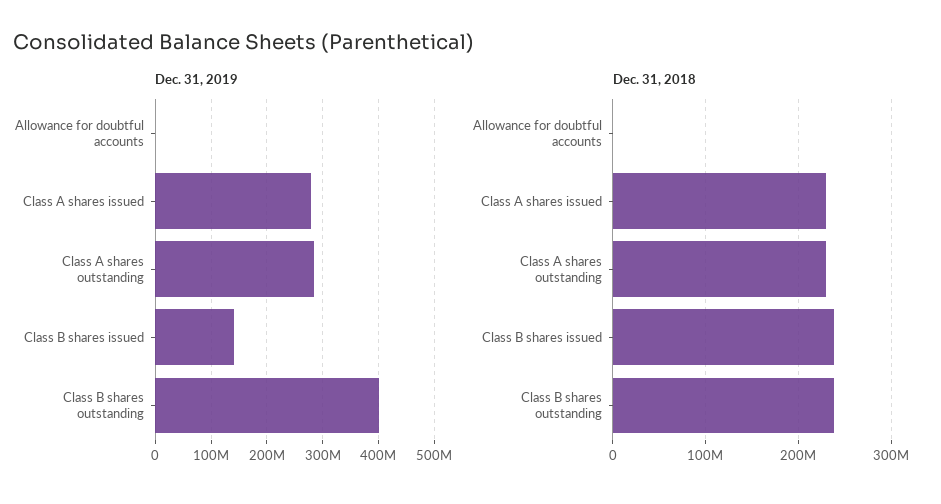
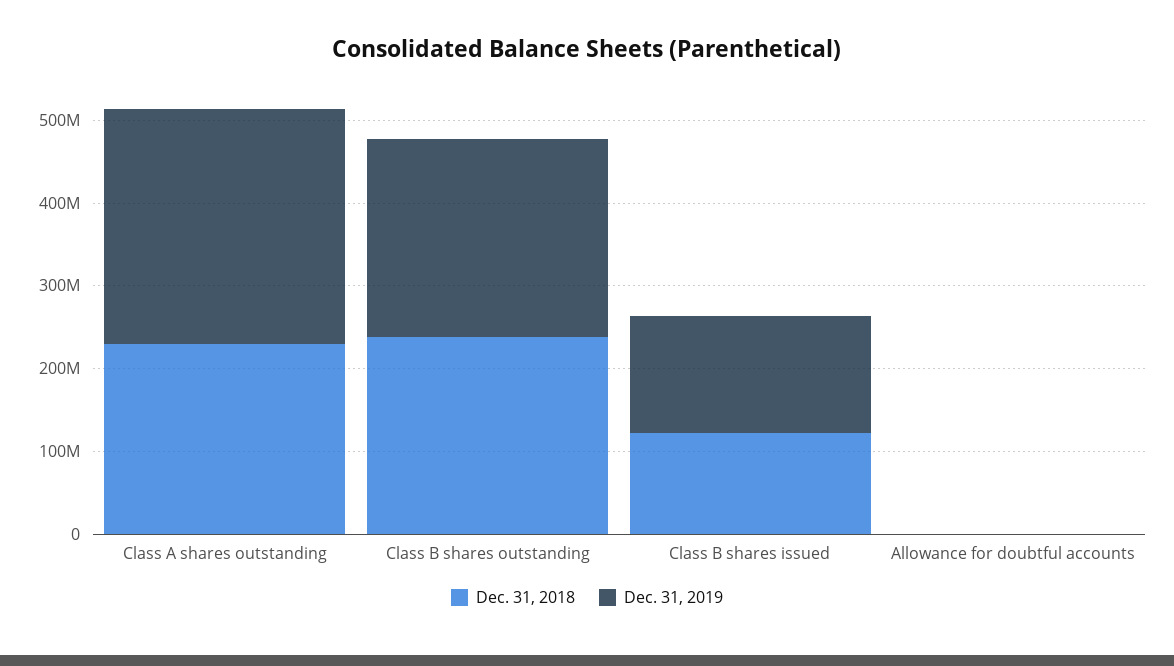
  {
    "Dec. 31, 2019": {
      "Allowance for doubtful accounts": 0,
-     "Class A shares issued": 280000000,
      "Class A shares outstanding": 280000000,
      "Class B shares issued": 140000000,
-     "Class B shares outstanding": 400000000
+     "Class B shares outstanding": 240000000
    },
    "Dec. 31, 2018": {
      "Allowance for doubtful accounts": 0,
-     "Class A shares issued": 230000000,
      "Class A shares outstanding": 230000000,
-     "Class B shares issued": 240000000,
+     "Class B shares issued": 120000000,
      "Class B shares outstanding": 240000000
    }
  }

